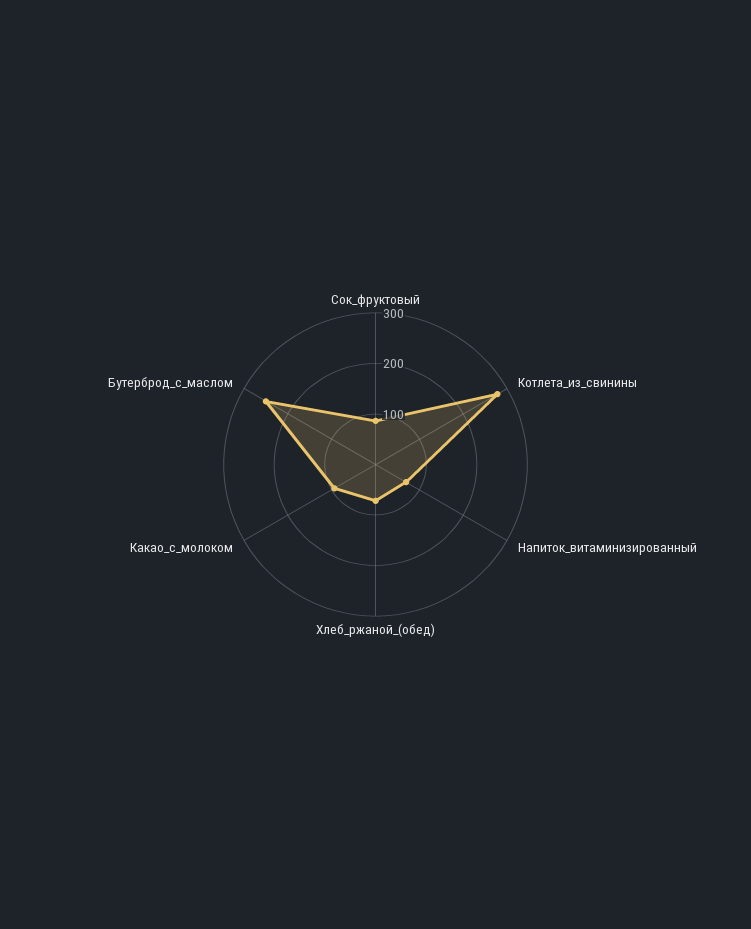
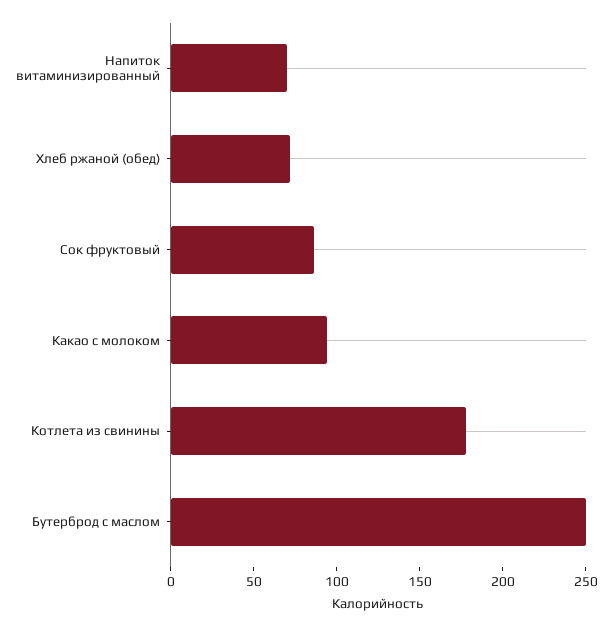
  {
    "Сок_фруктовый": 90,
-   "Котлета_из_свинины": 280,
+   "Котлета_из_свинины": 180,
    "Напиток_витаминизированный": 70,
    "Хлеб_ржаной_(обед)": 70,
    "Какао_с_молоком": 90,
    "Бутерброд_с_маслом": 250
  }

